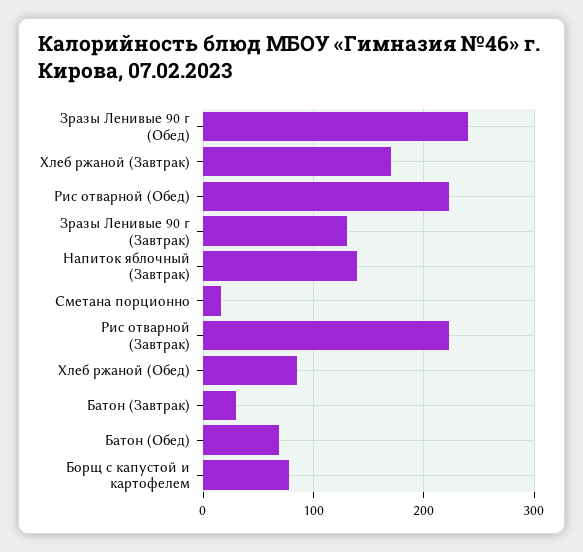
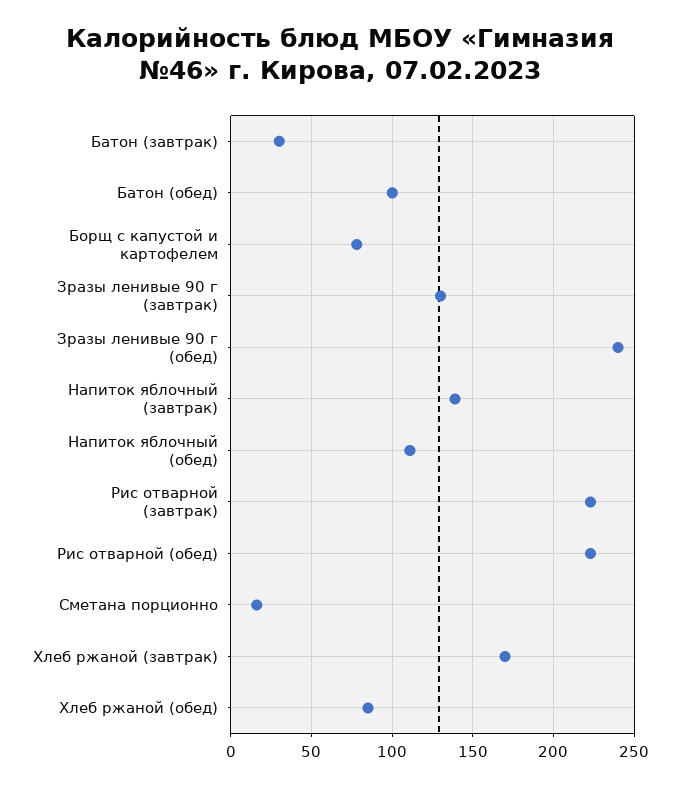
  {
    "Зразы Ленивые 90 г (Обед)": 240,
    "Хлеб ржаной (Завтрак)": 170,
    "Рис отварной (Обед)": 225,
    "Зразы Ленивые 90 г (Завтрак)": 130,
    "Напиток яблочный (Завтрак)": 140,
    "Сметана порционно": 15,
    "Рис отварной (Завтрак)": 225,
    "Хлеб ржаной (Обед)": 85,
    "Батон (Завтрак)": 30,
-   "Батон (Обед)": 70,
+   "Батон (Обед)": 100,
-   "Борщ с капустой и картофелем": 80
+   "Борщ с капустой и картофелем": 80,
+   "Напиток яблочный (обед)": 110
  }

